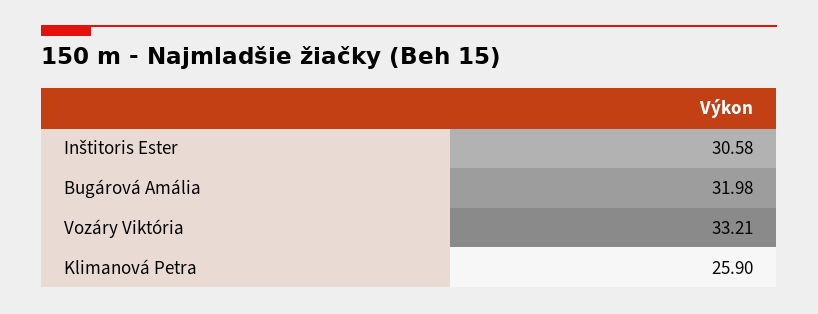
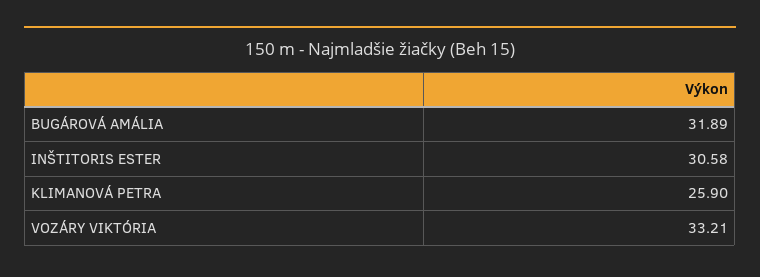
  {
    "Inštitoris Ester": 30.58,
-   "Bugárová Amália": 31.98,
+   "Bugárová Amália": 31.89,
    "Vozáry Viktória": 33.21,
    "Klimanová Petra": 25.9
  }

